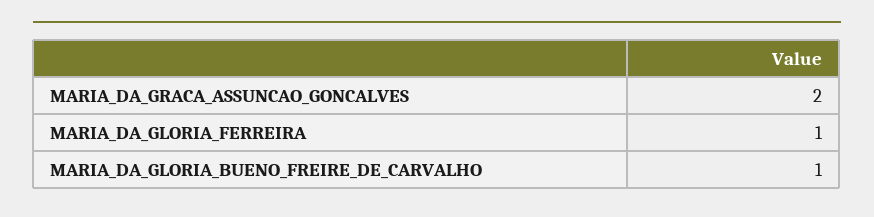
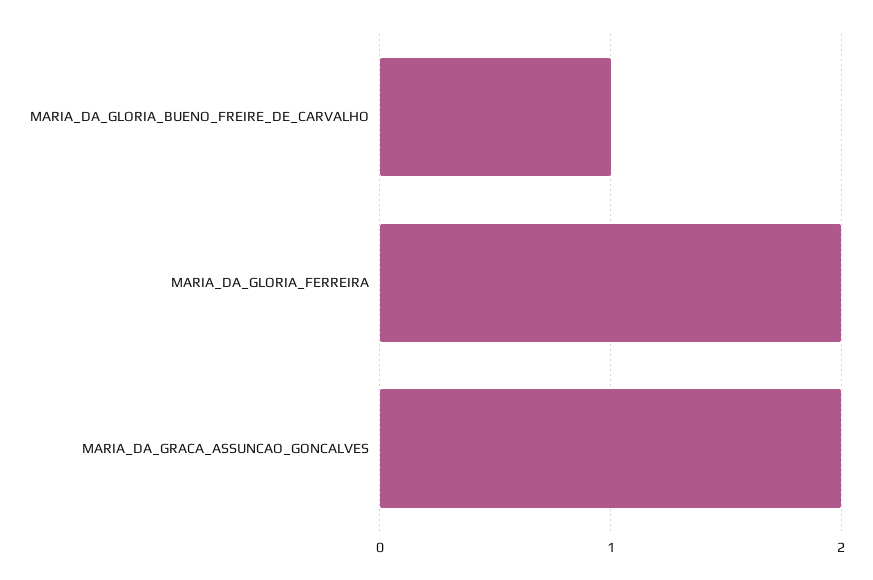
  {
    "MARIA_DA_GRACA_ASSUNCAO_GONCALVES": 2,
-   "MARIA_DA_GLORIA_FERREIRA": 1,
+   "MARIA_DA_GLORIA_FERREIRA": 2,
    "MARIA_DA_GLORIA_BUENO_FREIRE_DE_CARVALHO": 1
  }

